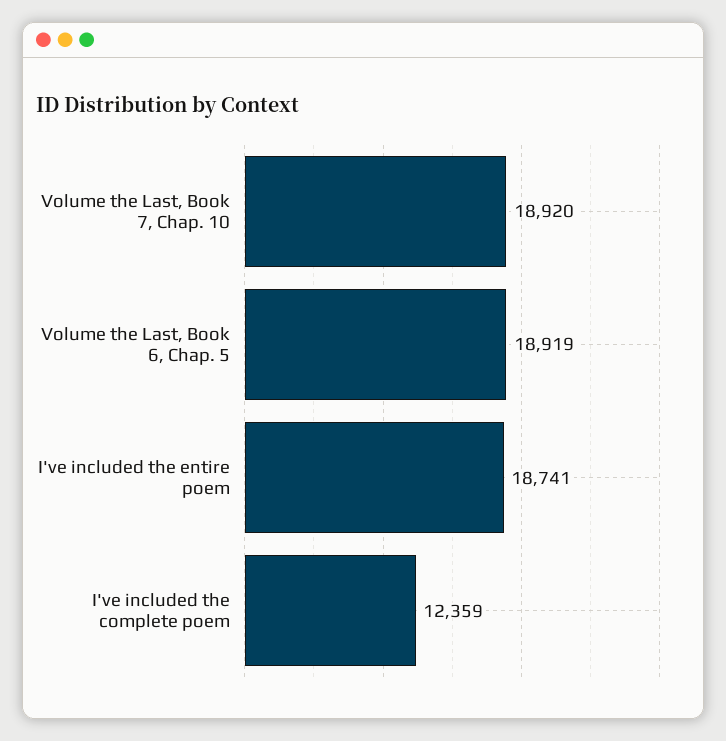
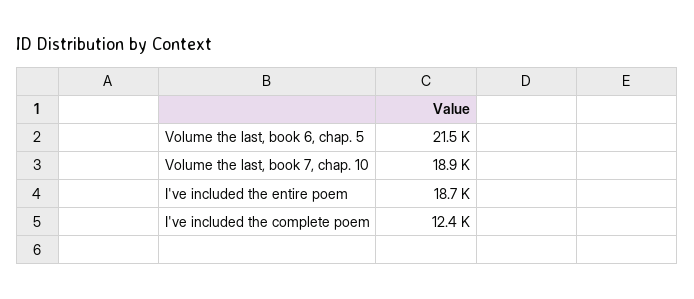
  {
    "Volume the Last, Book 7, Chap. 10": 18920,
-   "Volume the Last, Book 6, Chap. 5": 18919,
+   "Volume the Last, Book 6, Chap. 5": 21500,
    "I've included the entire poem": 18741,
    "I've included the complete poem": 12359
  }

